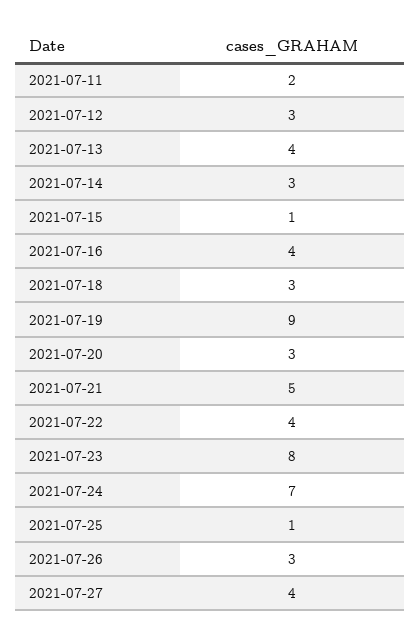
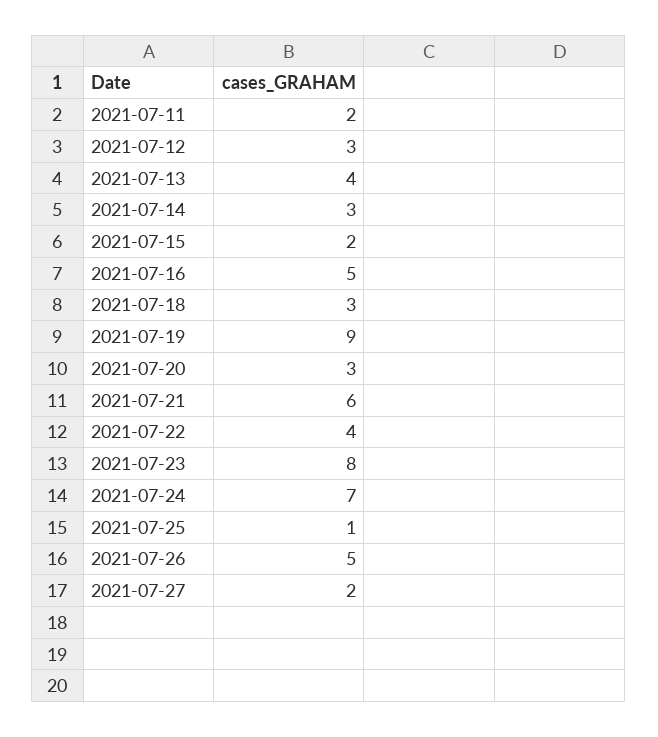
  {
    "2021-07-11": 2,
    "2021-07-12": 3,
    "2021-07-13": 4,
    "2021-07-14": 3,
-   "2021-07-15": 1,
+   "2021-07-15": 2,
-   "2021-07-16": 4,
+   "2021-07-16": 5,
    "2021-07-18": 3,
    "2021-07-19": 9,
    "2021-07-20": 3,
-   "2021-07-21": 5,
+   "2021-07-21": 6,
    "2021-07-22": 4,
    "2021-07-23": 8,
    "2021-07-24": 7,
    "2021-07-25": 1,
-   "2021-07-26": 3,
+   "2021-07-26": 5,
-   "2021-07-27": 4
+   "2021-07-27": 2
  }

